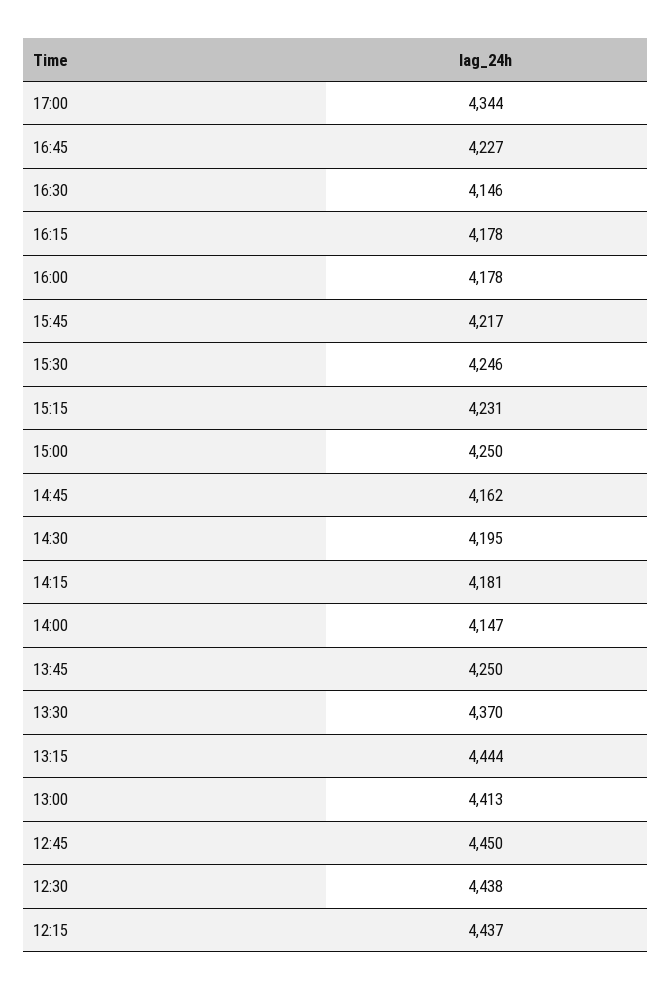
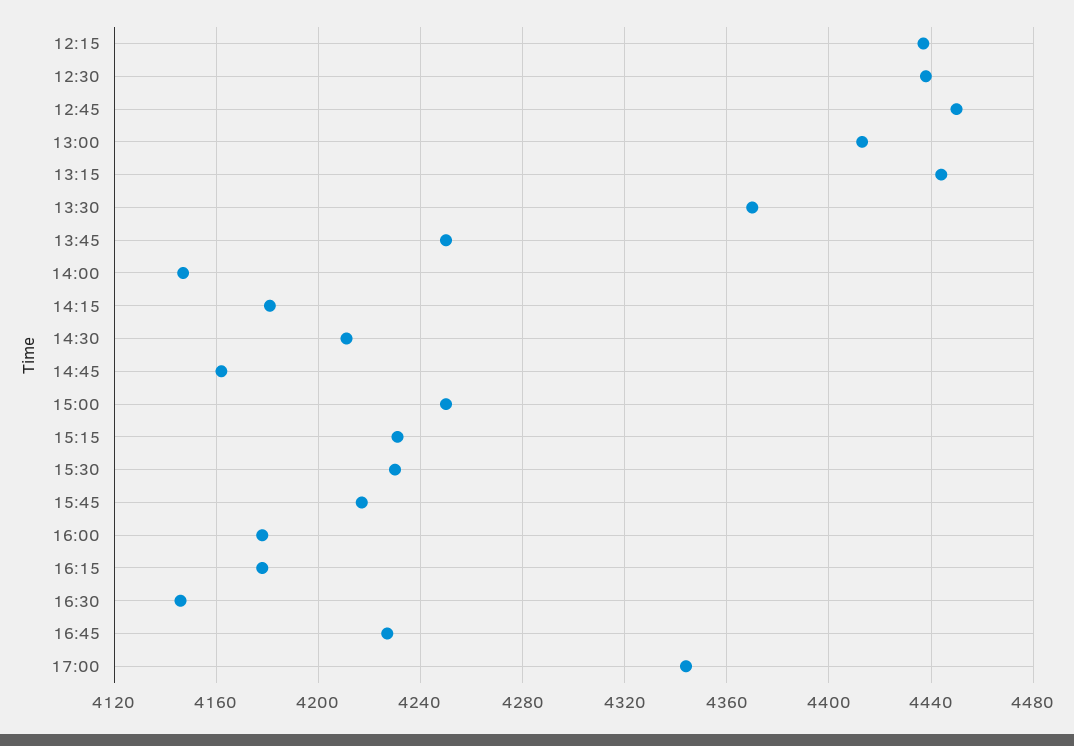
  {
    "17:00": 4344,
    "16:45": 4227,
    "16:30": 4146,
    "16:15": 4178,
    "16:00": 4178,
    "15:45": 4217,
-   "15:30": 4246,
+   "15:30": 4230,
    "15:15": 4231,
    "15:00": 4250,
    "14:45": 4162,
-   "14:30": 4195,
+   "14:30": 4210,
    "14:15": 4181,
    "14:00": 4147,
    "13:45": 4250,
    "13:30": 4370,
    "13:15": 4444,
    "13:00": 4413,
    "12:45": 4450,
    "12:30": 4438,
    "12:15": 4437
  }

